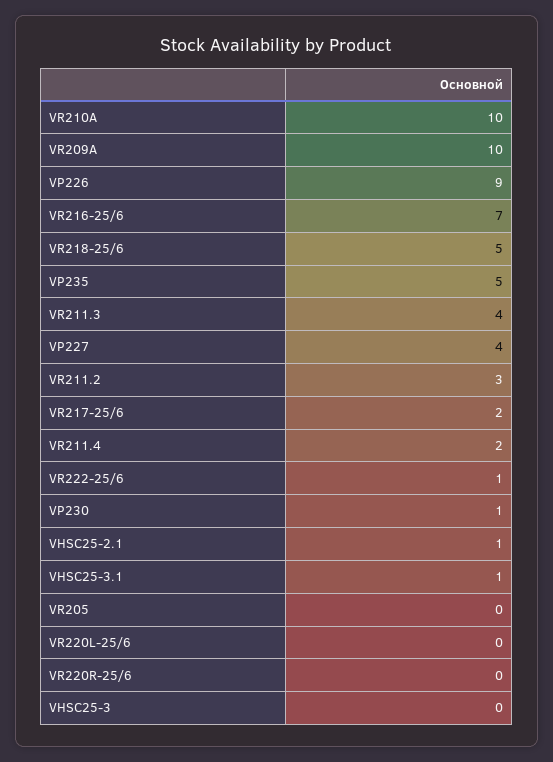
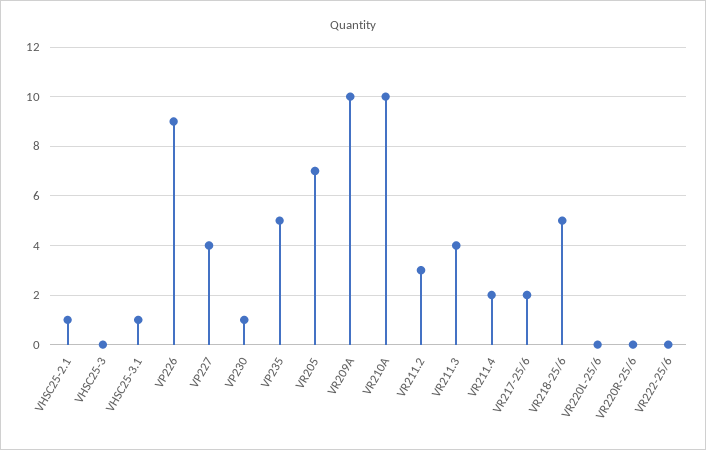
  {
    "VR210A": 10,
    "VR209A": 10,
    "VP226": 9,
-   "VR216-25/6": 7,
    "VR218-25/6": 5,
    "VP235": 5,
    "VR211.3": 4,
    "VP227": 4,
    "VR211.2": 3,
    "VR217-25/6": 2,
    "VR211.4": 2,
-   "VR222-25/6": 1,
+   "VR222-25/6": 0,
    "VP230": 1,
    "VHSC25-2.1": 1,
    "VHSC25-3.1": 1,
-   "VR205": 0,
+   "VR205": 7,
    "VR220L-25/6": 0,
    "VR220R-25/6": 0,
    "VHSC25-3": 0
  }

